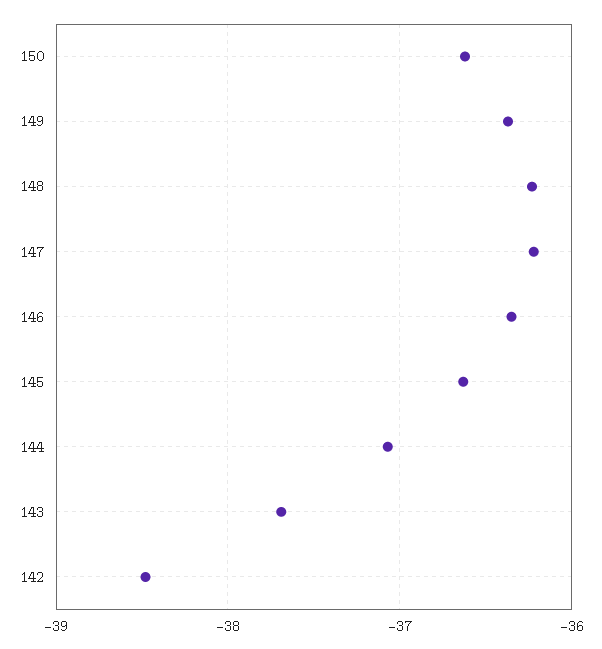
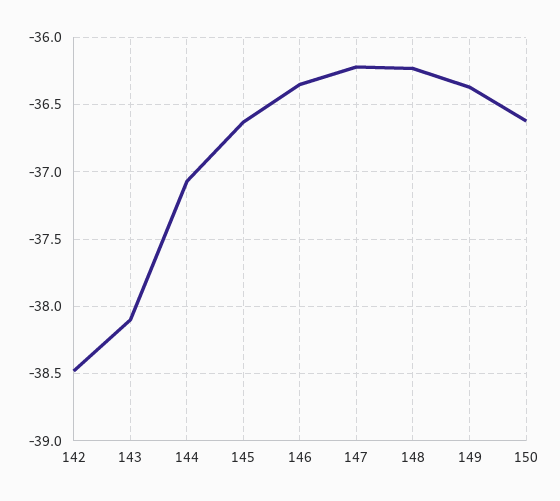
  {
    "150": -36.6,
    "149": -36.35,
    "148": -36.25,
    "147": -36.2,
    "146": -36.35,
    "145": -36.65,
    "144": -37.05,
-   "143": -37.7,
+   "143": -38.1,
    "142": -38.5
  }

